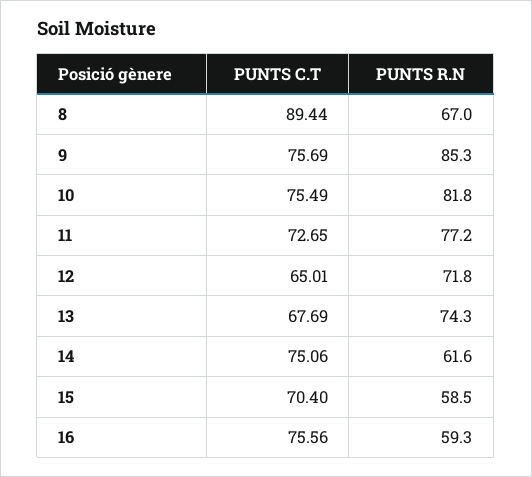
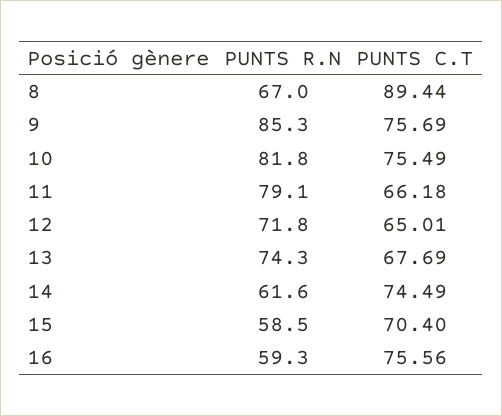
  {
    "PUNTS C.T": {
      "8": 89.44,
      "9": 75.69,
      "10": 75.49,
-     "11": 72.65,
+     "11": 66.18,
      "12": 65.01,
      "13": 67.69,
-     "14": 75.06,
+     "14": 74.49,
      "15": 70.4,
      "16": 75.56
    },
    "PUNTS R.N": {
      "8": 67,
      "9": 85.3,
      "10": 81.8,
-     "11": 77.2,
+     "11": 79.1,
      "12": 71.8,
      "13": 74.3,
      "14": 61.6,
      "15": 58.5,
      "16": 59.3
    }
  }

